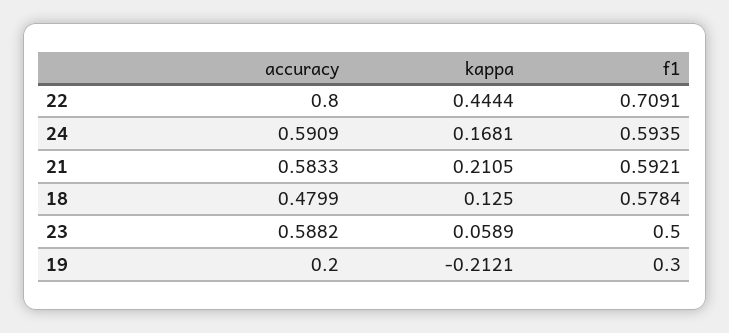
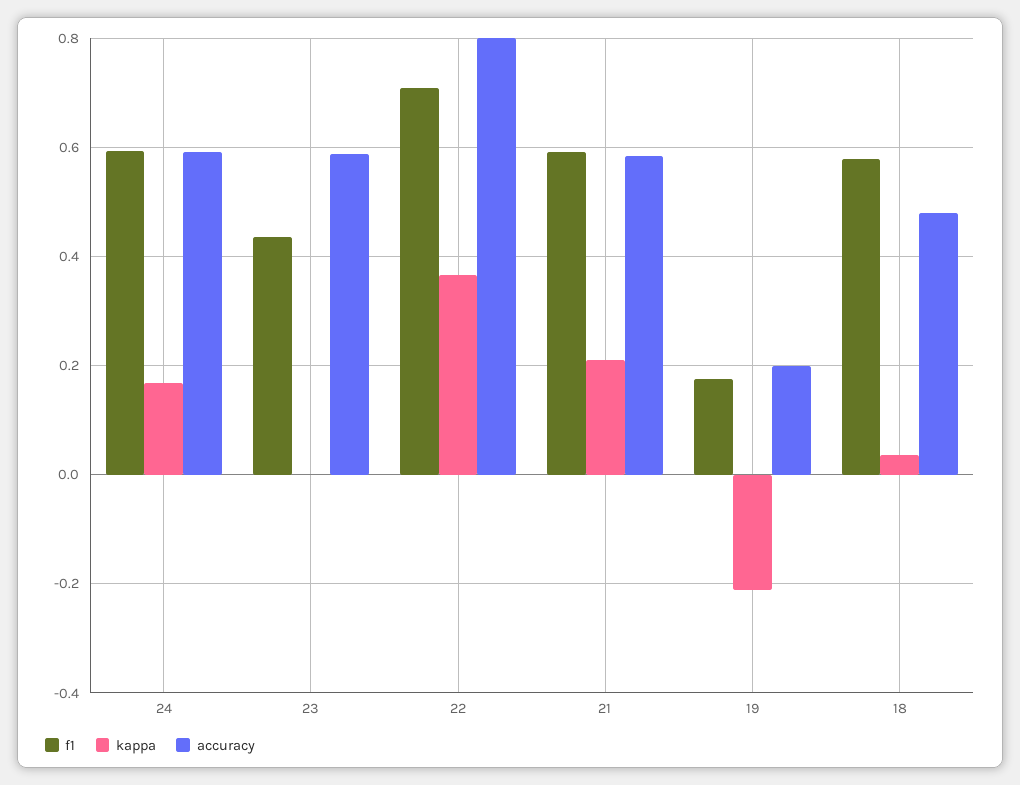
  {
    "accuracy": {
      "22": 0.8,
      "24": 0.5909,
      "21": 0.5833,
      "18": 0.4799,
      "23": 0.5882,
      "19": 0.2
    },
    "kappa": {
-     "22": 0.4444,
+     "22": 0.36,
      "24": 0.1681,
      "21": 0.2105,
-     "18": 0.125,
+     "18": 0.04,
-     "23": 0.0589,
+     "23": 0,
      "19": -0.2121
    },
    "f1": {
      "22": 0.7091,
      "24": 0.5935,
      "21": 0.5921,
      "18": 0.5784,
-     "23": 0.5,
+     "23": 0.44,
-     "19": 0.3
+     "19": 0.18
    }
  }

